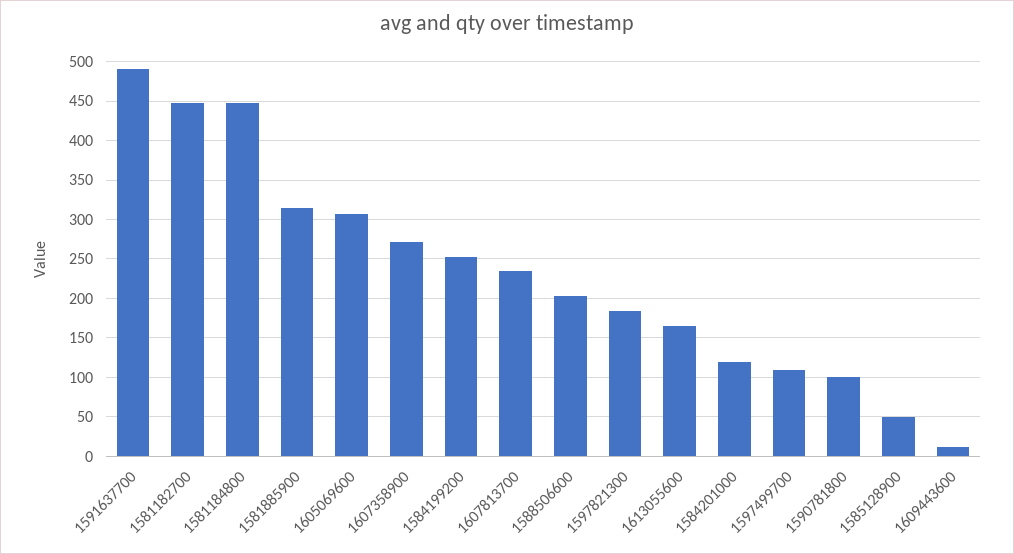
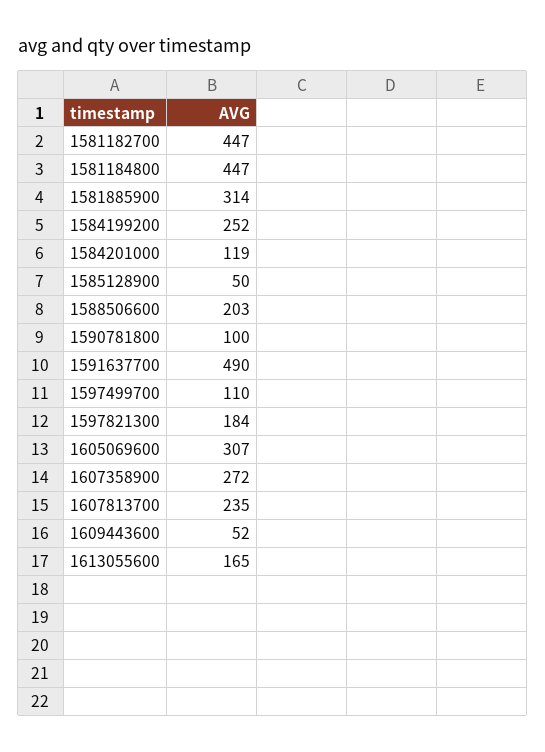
  {
    "1591637700": 490,
    "1581182700": 447,
    "1581184800": 447,
    "1581885900": 314,
    "1605069600": 307,
    "1607358900": 272,
    "1584199200": 252,
    "1607813700": 235,
    "1588506600": 203,
    "1597821300": 184,
    "1613055600": 165,
    "1584201000": 119,
    "1597499700": 110,
    "1590781800": 100,
    "1585128900": 50,
-   "1609443600": 10
+   "1609443600": 52
  }

